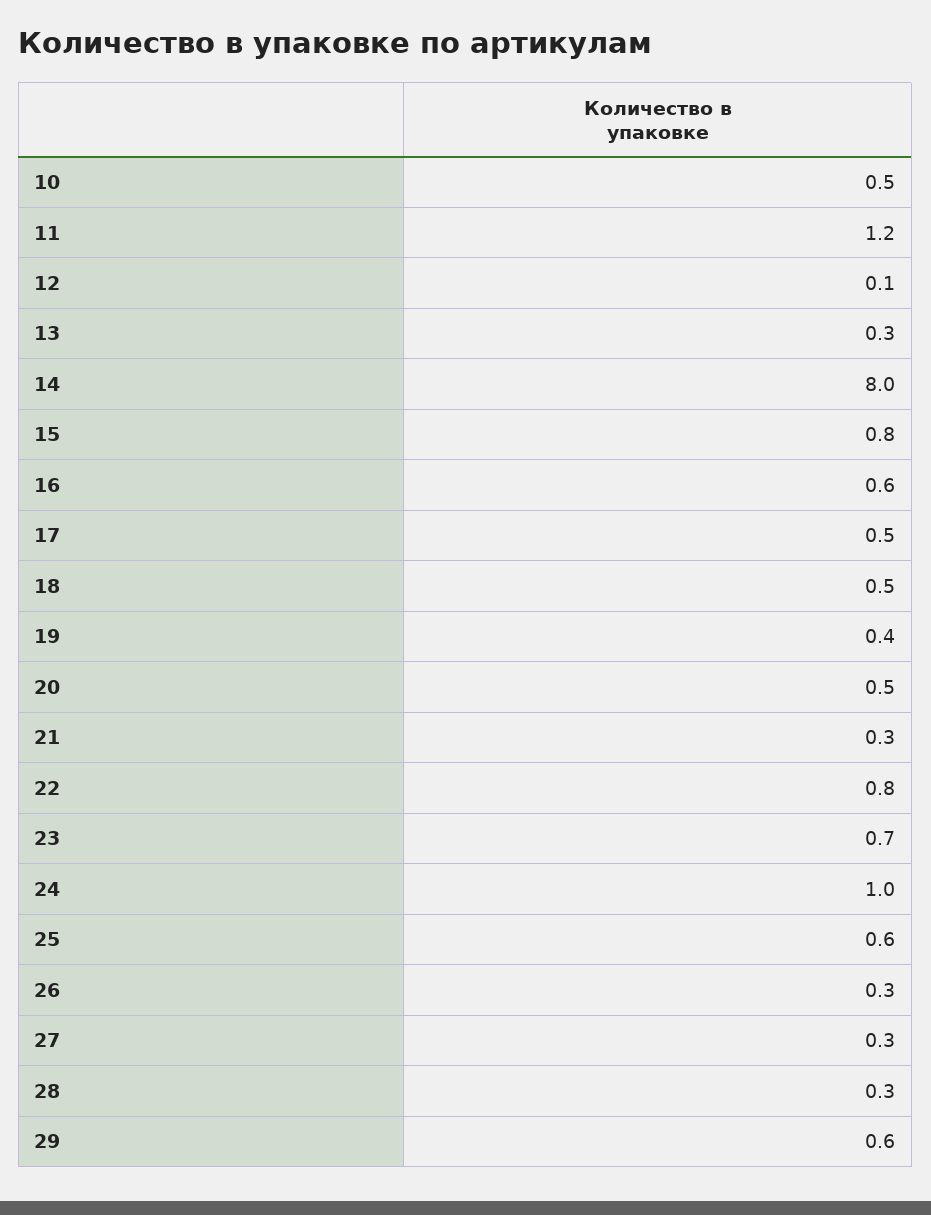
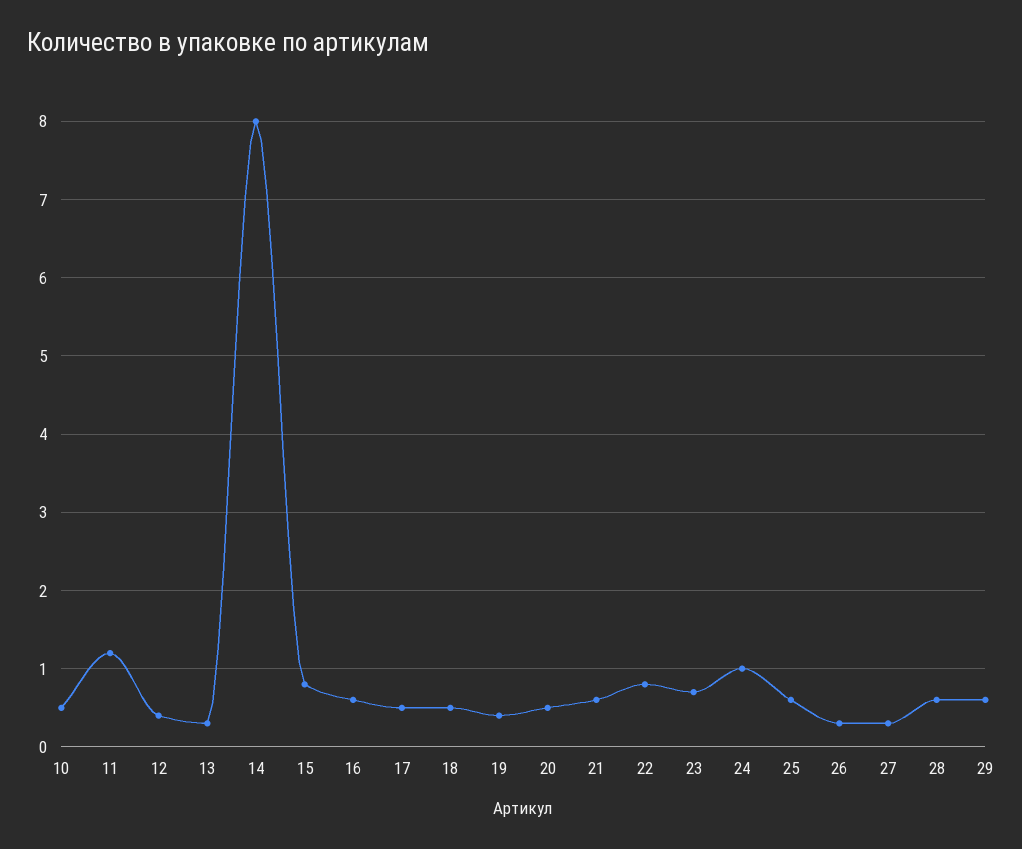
  {
    "10": 0.5,
    "11": 1.2,
-   "12": 0.1,
+   "12": 0.4,
    "13": 0.3,
    "14": 8,
    "15": 0.8,
    "16": 0.6,
    "17": 0.5,
    "18": 0.5,
    "19": 0.4,
    "20": 0.5,
-   "21": 0.3,
+   "21": 0.6,
    "22": 0.8,
    "23": 0.7,
    "24": 1,
    "25": 0.6,
    "26": 0.3,
    "27": 0.3,
-   "28": 0.3,
+   "28": 0.6,
    "29": 0.6
  }

